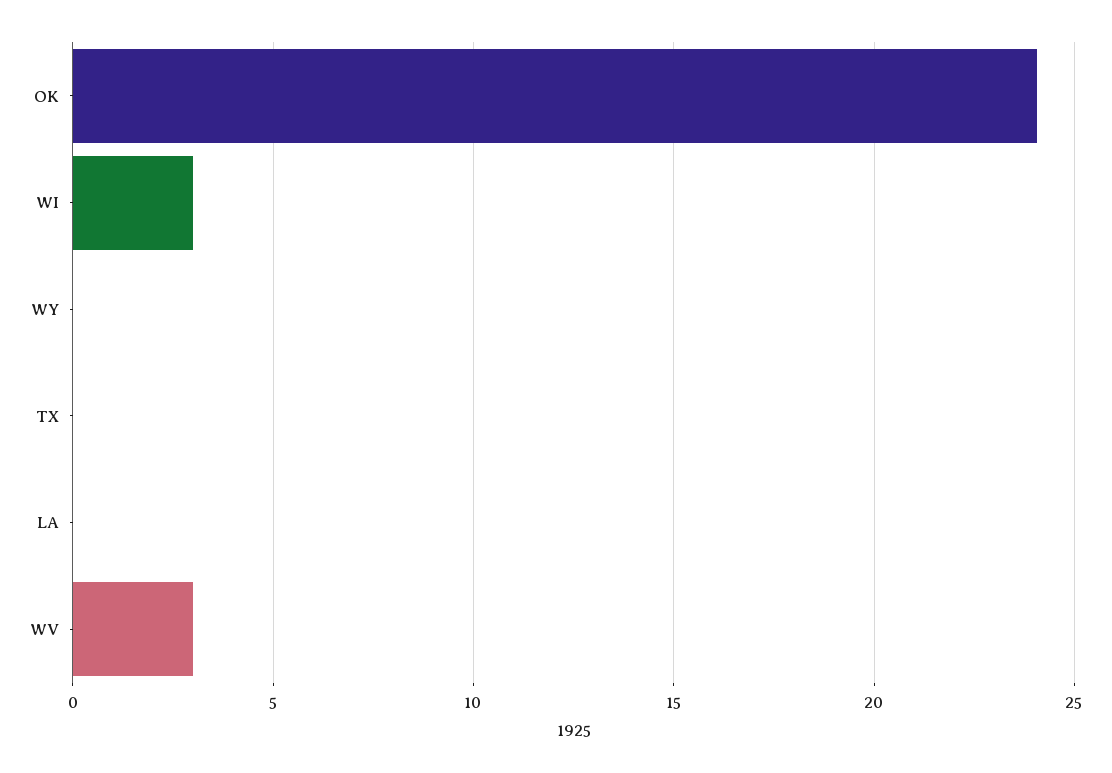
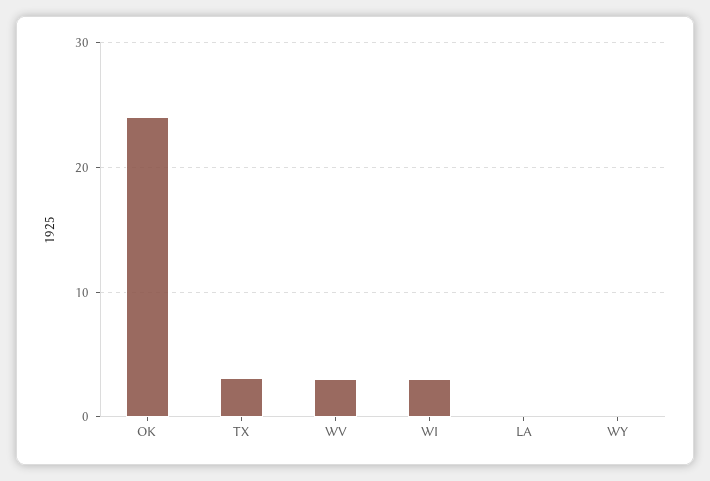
  {
    "OK": 24,
    "WI": 3,
    "WY": 0,
-   "TX": 0,
+   "TX": 3,
    "LA": 0,
    "WV": 3
  }

